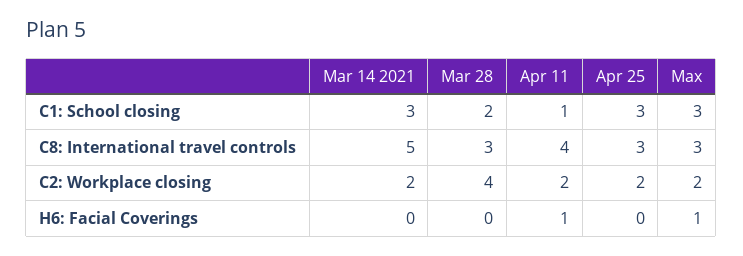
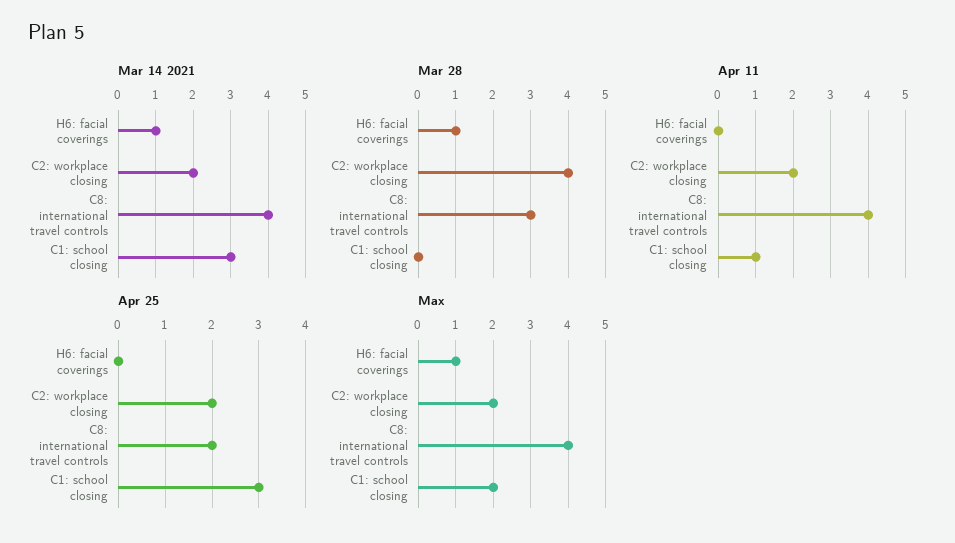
  {
    "Mar 14 2021": {
      "C1: School closing": 3,
-     "C8: International travel controls": 5,
+     "C8: International travel controls": 4,
      "C2: Workplace closing": 2,
-     "H6: Facial Coverings": 0
+     "H6: Facial Coverings": 1
    },
    "Mar 28": {
-     "C1: School closing": 2,
+     "C1: School closing": 0,
      "C8: International travel controls": 3,
      "C2: Workplace closing": 4,
-     "H6: Facial Coverings": 0
+     "H6: Facial Coverings": 1
    },
    "Apr 11": {
      "C1: School closing": 1,
      "C8: International travel controls": 4,
      "C2: Workplace closing": 2,
-     "H6: Facial Coverings": 1
+     "H6: Facial Coverings": 0
    },
    "Apr 25": {
      "C1: School closing": 3,
-     "C8: International travel controls": 3,
+     "C8: International travel controls": 2,
      "C2: Workplace closing": 2,
      "H6: Facial Coverings": 0
    },
    "Max": {
-     "C1: School closing": 3,
+     "C1: School closing": 2,
-     "C8: International travel controls": 3,
+     "C8: International travel controls": 4,
      "C2: Workplace closing": 2,
      "H6: Facial Coverings": 1
    }
  }

